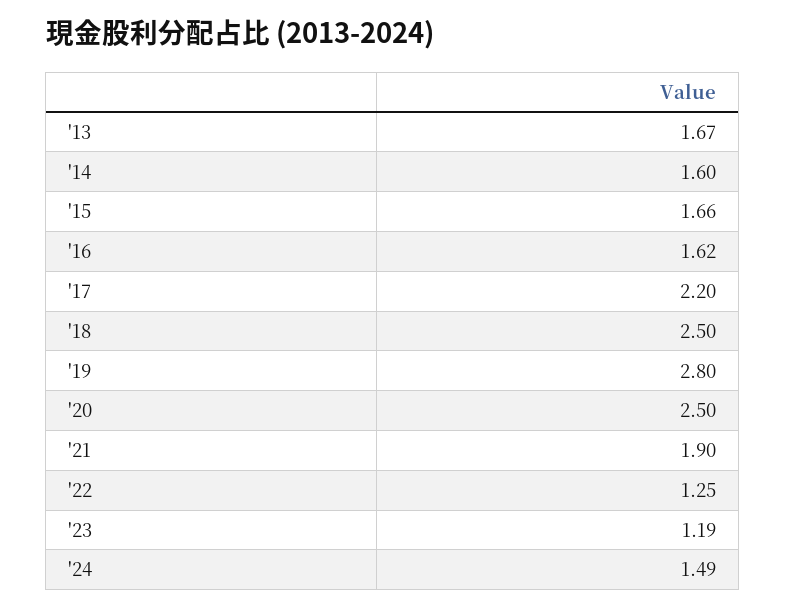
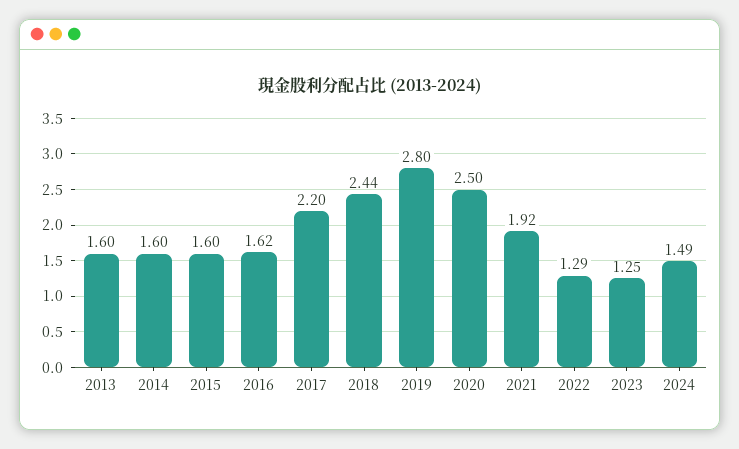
  {
-   "'13": 1.67,
+   "'13": 1.6,
    "'14": 1.6,
-   "'15": 1.66,
+   "'15": 1.6,
    "'16": 1.62,
    "'17": 2.2,
-   "'18": 2.5,
+   "'18": 2.44,
    "'19": 2.8,
    "'20": 2.5,
-   "'21": 1.9,
+   "'21": 1.92,
-   "'22": 1.25,
+   "'22": 1.29,
-   "'23": 1.19,
+   "'23": 1.25,
    "'24": 1.49
  }

